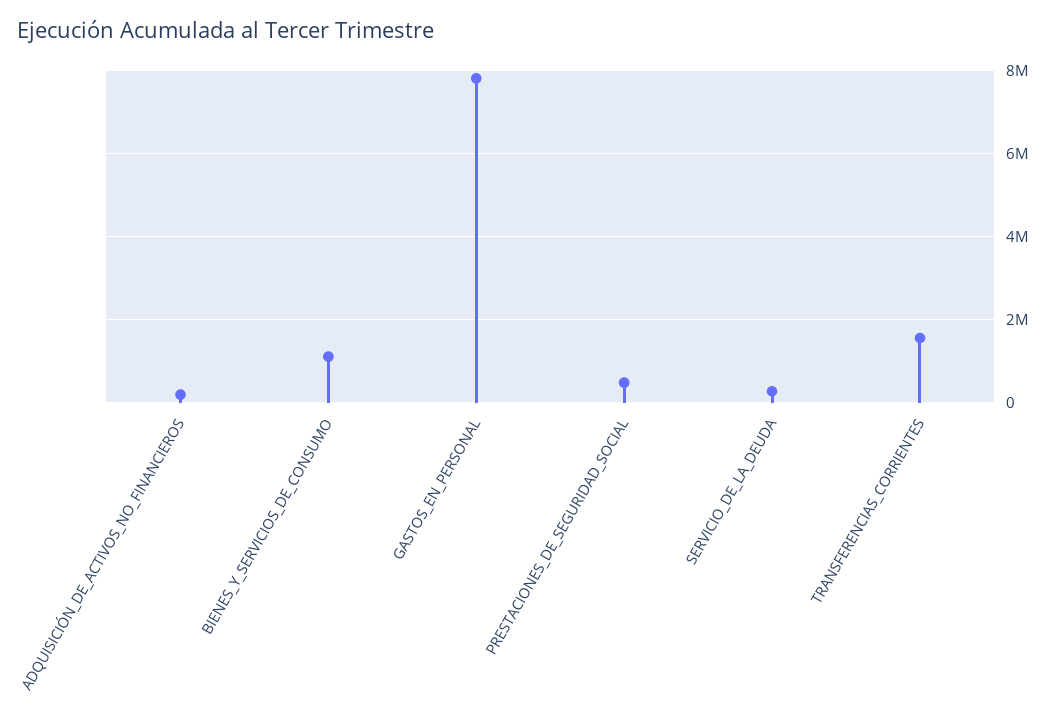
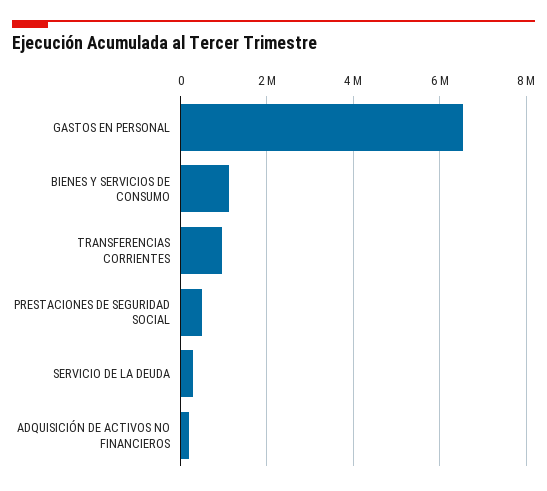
  {
    "ADQUISICIÓN_DE_ACTIVOS_NO_FINANCIEROS": 200000,
    "BIENES_Y_SERVICIOS_DE_CONSUMO": 1200000,
-   "GASTOS_EN_PERSONAL": 7800000,
+   "GASTOS_EN_PERSONAL": 6600000,
    "PRESTACIONES_DE_SEGURIDAD_SOCIAL": 400000,
    "SERVICIO_DE_LA_DEUDA": 200000,
-   "TRANSFERENCIAS_CORRIENTES": 1600000
+   "TRANSFERENCIAS_CORRIENTES": 1000000
  }

